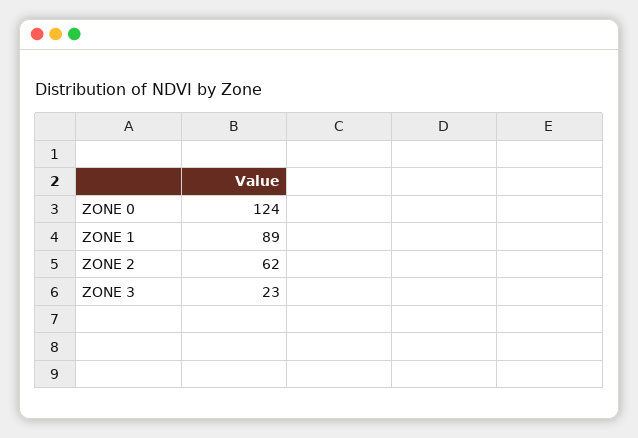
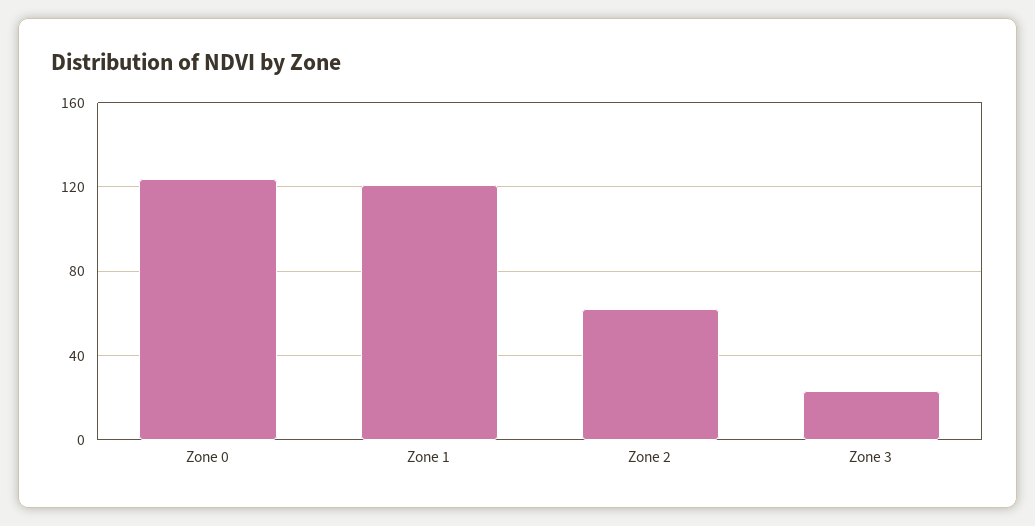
  {
    "ZONE 0": 124,
-   "ZONE 1": 89,
+   "ZONE 1": 120,
    "ZONE 2": 62,
    "ZONE 3": 23
  }

